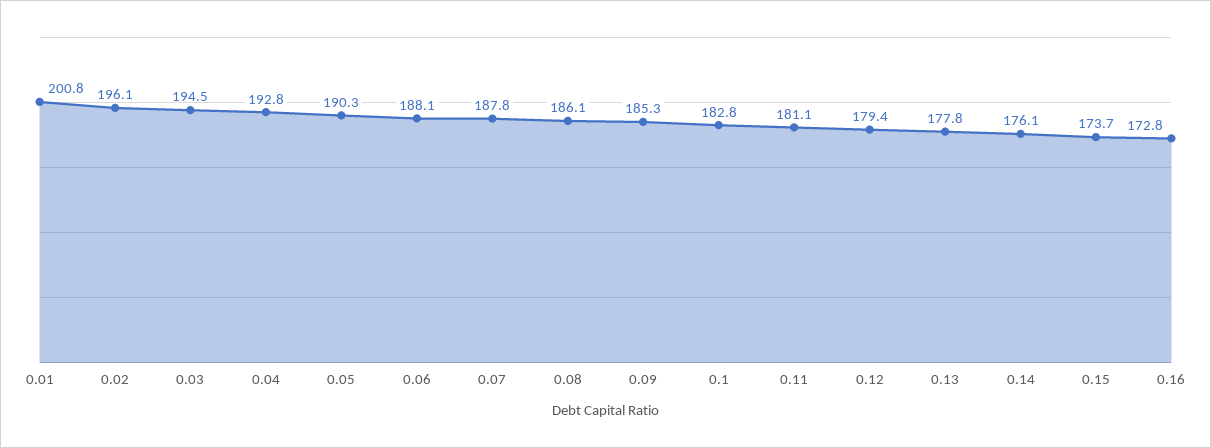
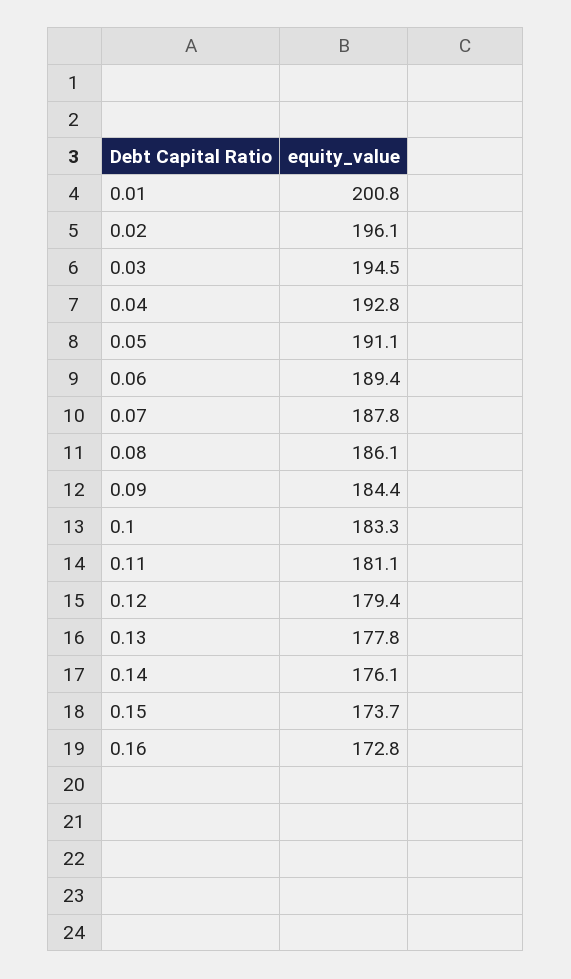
  {
    "0.01": 200.8,
    "0.02": 196.1,
    "0.03": 194.5,
    "0.04": 192.8,
-   "0.05": 190.3,
+   "0.05": 191.1,
-   "0.06": 188.1,
+   "0.06": 189.4,
    "0.07": 187.8,
    "0.08": 186.1,
-   "0.09": 185.3,
+   "0.09": 184.4,
-   "0.1": 182.8,
+   "0.1": 183.3,
    "0.11": 181.1,
    "0.12": 179.4,
    "0.13": 177.8,
    "0.14": 176.1,
    "0.15": 173.7,
    "0.16": 172.8
  }

